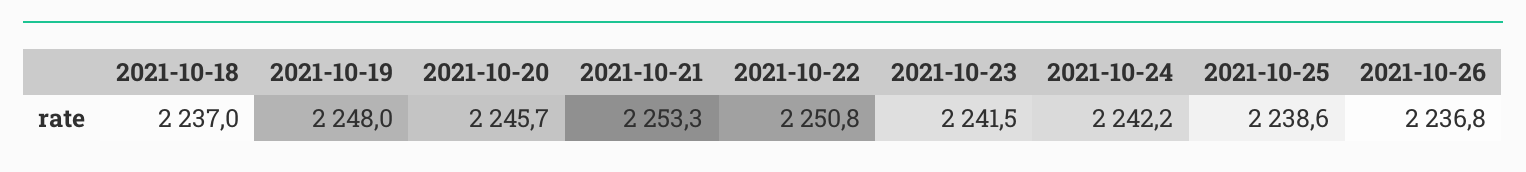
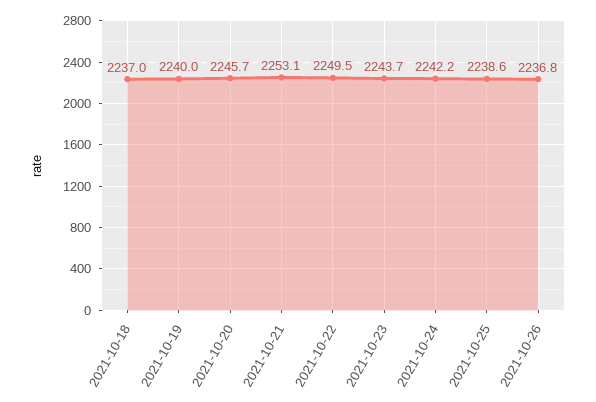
  {
    "2021-10-18": 2237,
-   "2021-10-19": 2248,
+   "2021-10-19": 2240,
    "2021-10-20": 2245.7,
-   "2021-10-21": 2253.3,
+   "2021-10-21": 2253.1,
-   "2021-10-22": 2250.8,
+   "2021-10-22": 2249.5,
-   "2021-10-23": 2241.5,
+   "2021-10-23": 2243.7,
    "2021-10-24": 2242.2,
    "2021-10-25": 2238.6,
    "2021-10-26": 2236.8
  }

